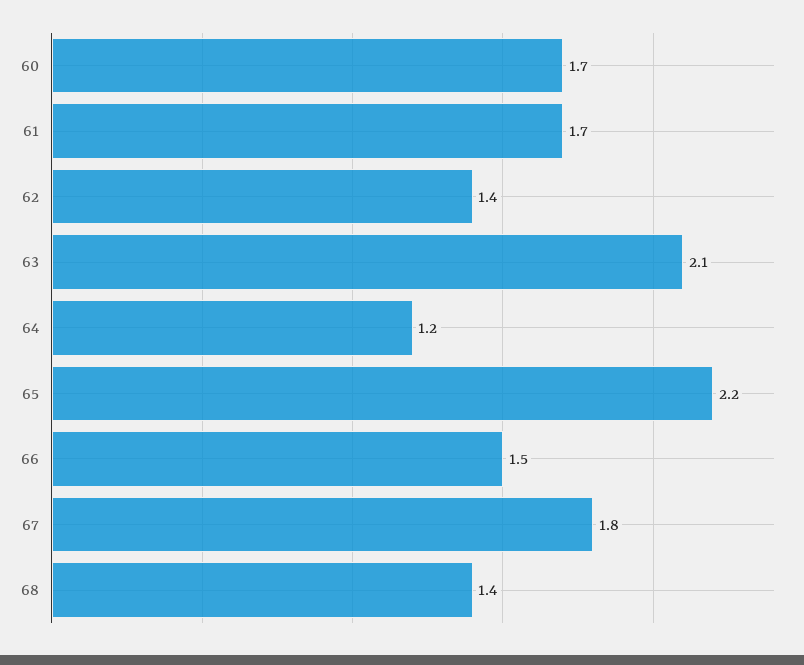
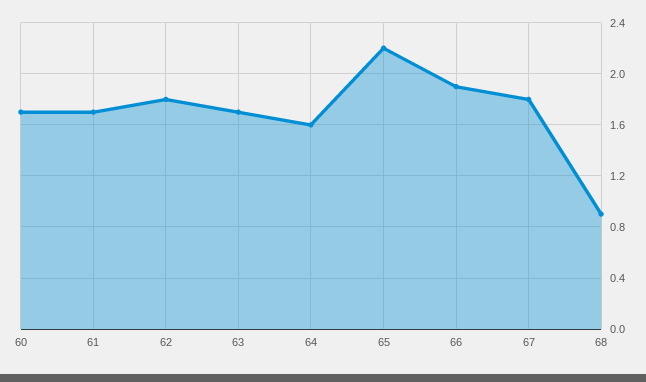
  {
    "60": 1.7,
    "61": 1.7,
-   "62": 1.4,
+   "62": 1.8,
-   "63": 2.1,
+   "63": 1.7,
-   "64": 1.2,
+   "64": 1.6,
    "65": 2.2,
-   "66": 1.5,
+   "66": 1.9,
    "67": 1.8,
-   "68": 1.4
+   "68": 0.9
  }

